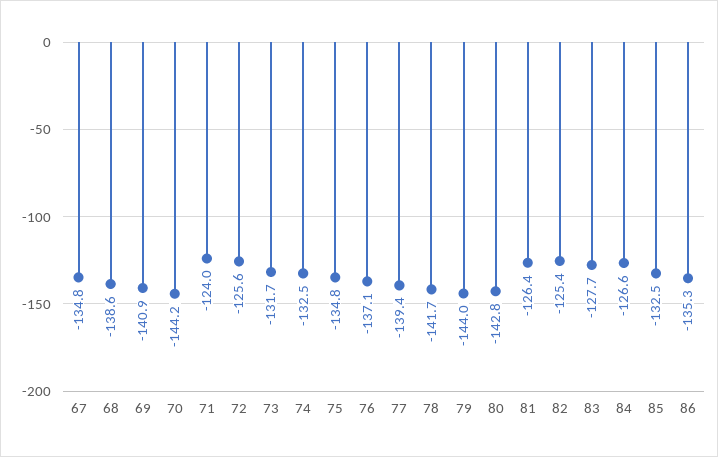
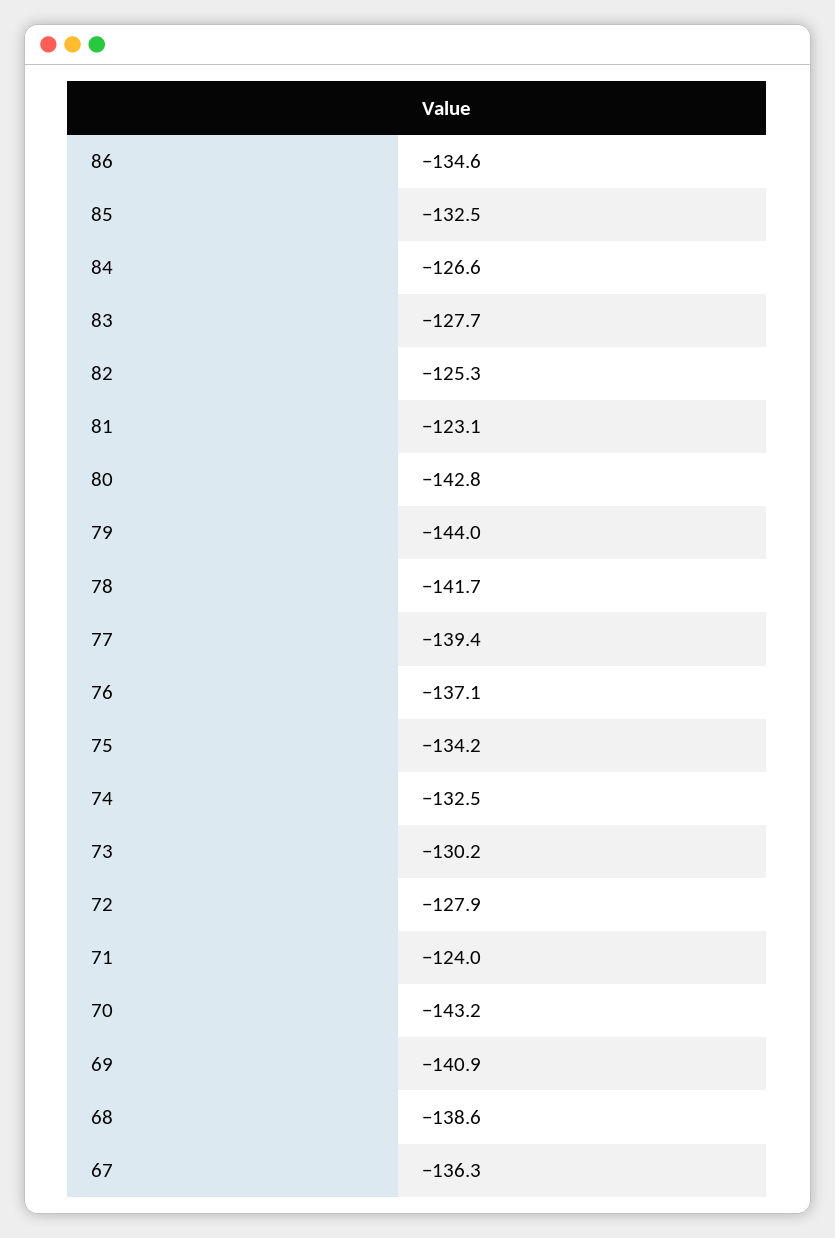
  {
-   "67": -134.8,
+   "67": -136.3,
    "68": -138.6,
    "69": -140.9,
-   "70": -144.2,
+   "70": -143.2,
    "71": -124,
-   "72": -125.6,
+   "72": -127.9,
-   "73": -131.7,
+   "73": -130.2,
    "74": -132.5,
-   "75": -134.8,
+   "75": -134.2,
    "76": -137.1,
    "77": -139.4,
    "78": -141.7,
    "79": -144,
    "80": -142.8,
-   "81": -126.4,
+   "81": -123.1,
-   "82": -125.4,
+   "82": -125.3,
    "83": -127.7,
    "84": -126.6,
    "85": -132.5,
-   "86": -135.3
+   "86": -134.6
  }

